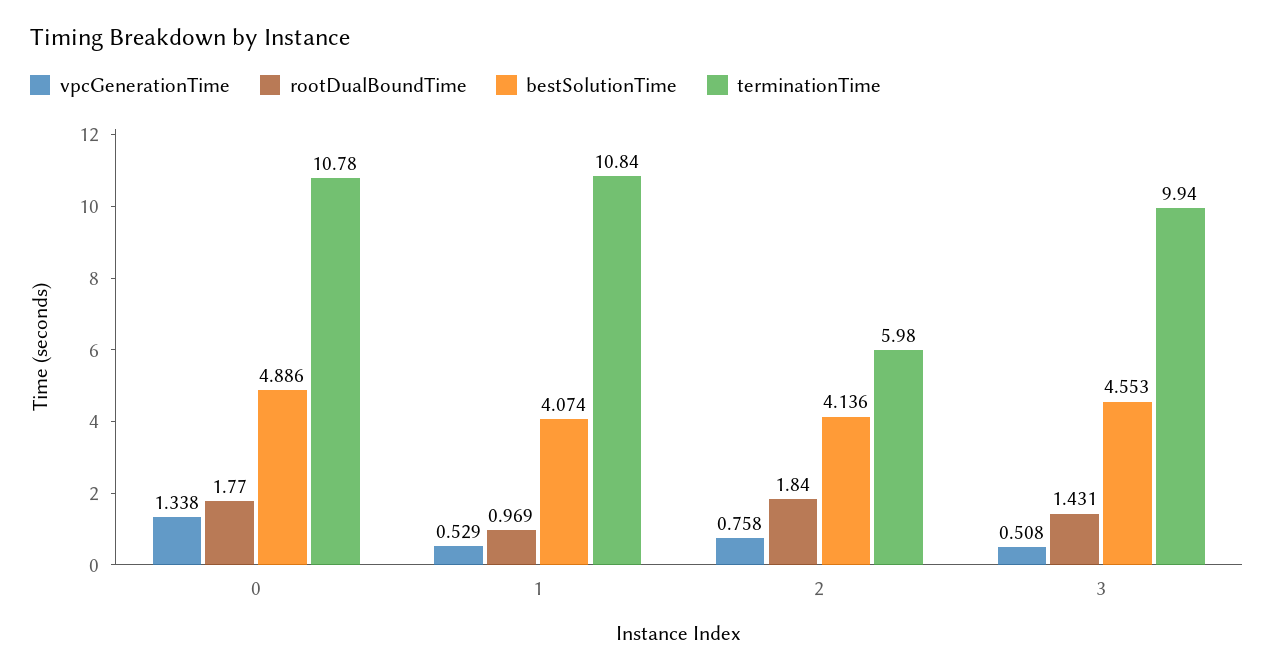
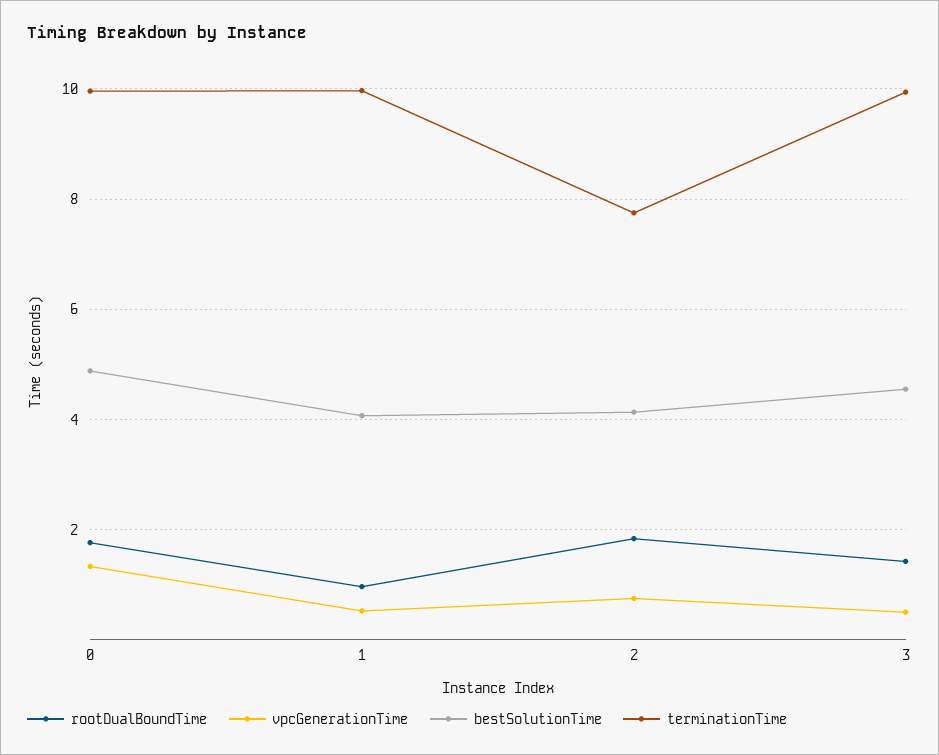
  {
    "vpcGenerationTime": {
      "0": 1.338,
      "1": 0.529,
      "2": 0.758,
      "3": 0.508
    },
    "rootDualBoundTime": {
      "0": 1.77,
      "1": 0.969,
      "2": 1.84,
      "3": 1.431
    },
    "bestSolutionTime": {
      "0": 4.886,
      "1": 4.074,
      "2": 4.136,
      "3": 4.553
    },
    "terminationTime": {
-     "0": 10.78,
+     "0": 10,
-     "1": 10.84,
+     "1": 10,
-     "2": 5.98,
+     "2": 7.8,
      "3": 9.94
    }
  }

